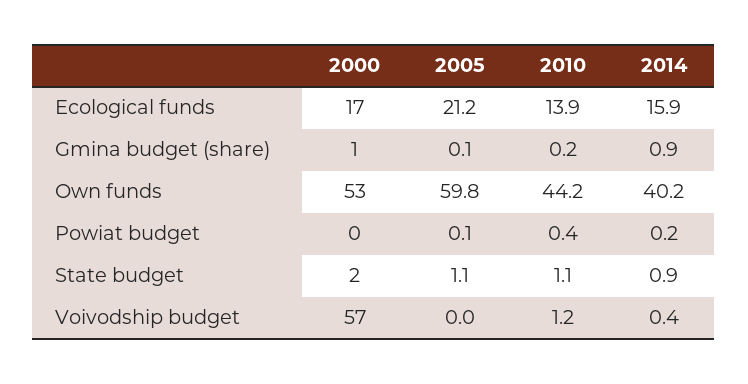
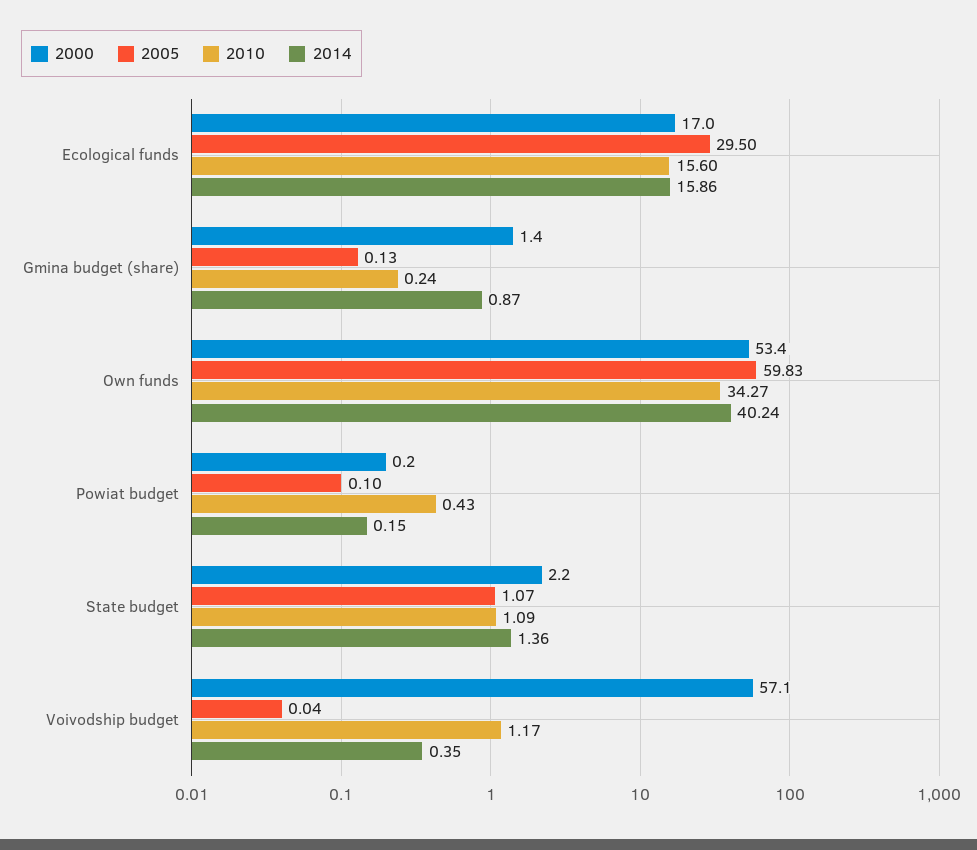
  {
    "2000": {
      "Ecological funds": 17,
      "Gmina budget (share)": 1.4,
      "Own funds": 53.4,
      "Powiat budget": 0.2,
      "State budget": 2.2,
      "Voivodship budget": 57.1
    },
    "2005": {
-     "Ecological funds": 21.2,
+     "Ecological funds": 29.5,
      "Gmina budget (share)": 0.13,
      "Own funds": 59.83,
      "Powiat budget": 0.1,
      "State budget": 1.07,
      "Voivodship budget": 0.04
    },
    "2010": {
-     "Ecological funds": 13.9,
+     "Ecological funds": 15.6,
      "Gmina budget (share)": 0.24,
-     "Own funds": 44.2,
+     "Own funds": 34.27,
      "Powiat budget": 0.43,
      "State budget": 1.09,
      "Voivodship budget": 1.17
    },
    "2014": {
      "Ecological funds": 15.86,
      "Gmina budget (share)": 0.87,
      "Own funds": 40.24,
      "Powiat budget": 0.15,
-     "State budget": 0.9,
+     "State budget": 1.36,
      "Voivodship budget": 0.35
    }
  }

